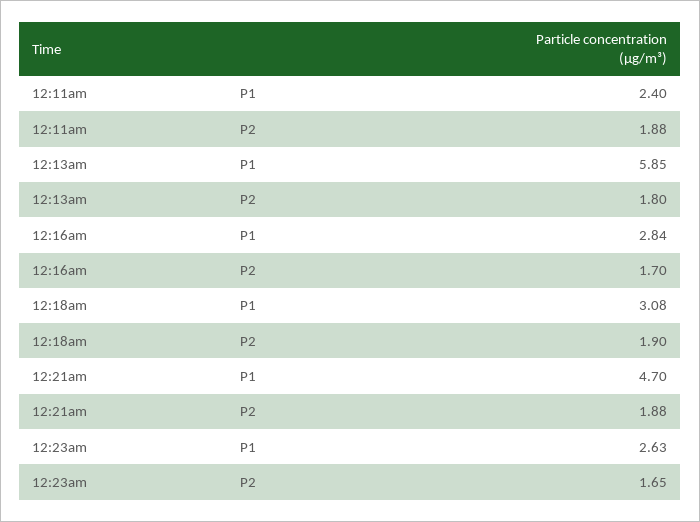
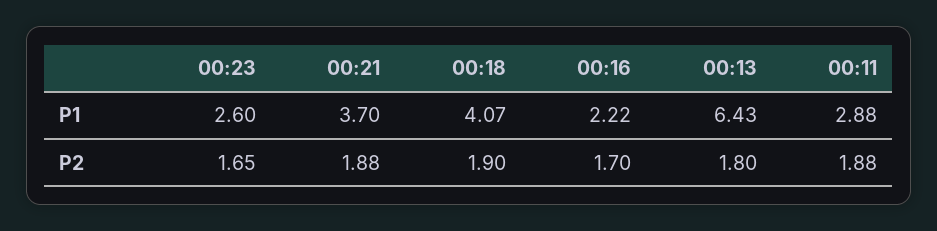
  {
    "12:11am": {
-     "P1": 2.4,
+     "P1": 2.88,
      "P2": 1.88
    },
    "12:13am": {
-     "P1": 5.85,
+     "P1": 6.43,
      "P2": 1.8
    },
    "12:16am": {
-     "P1": 2.84,
+     "P1": 2.22,
      "P2": 1.7
    },
    "12:18am": {
-     "P1": 3.08,
+     "P1": 4.07,
      "P2": 1.9
    },
    "12:21am": {
-     "P1": 4.7,
+     "P1": 3.7,
      "P2": 1.88
    },
    "12:23am": {
-     "P1": 2.63,
+     "P1": 2.6,
      "P2": 1.65
    }
  }

